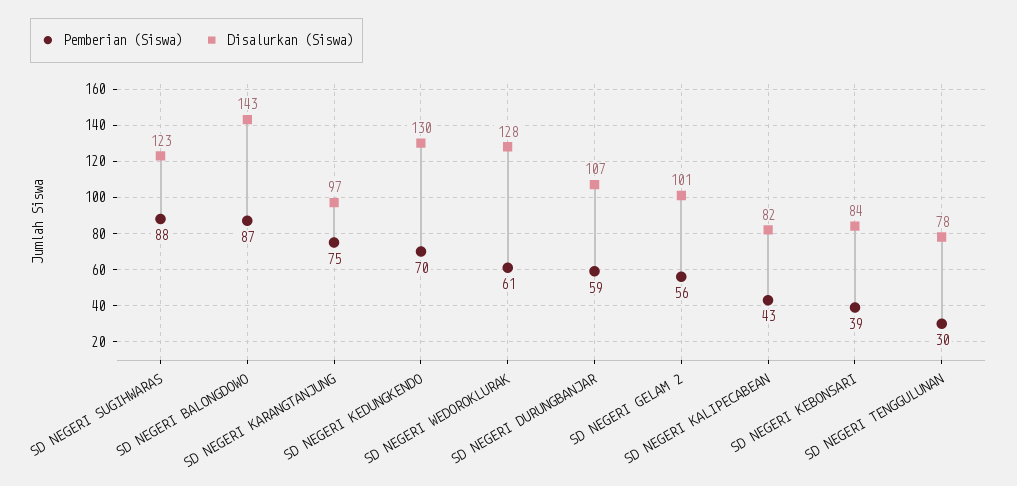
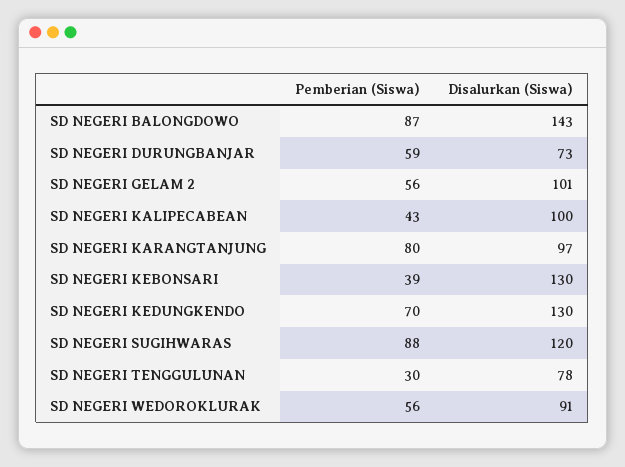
  {
    "Pemberian (Siswa)": {
      "SD NEGERI SUGIHWARAS": 88,
      "SD NEGERI BALONGDOWO": 87,
-     "SD NEGERI KARANGTANJUNG": 75,
+     "SD NEGERI KARANGTANJUNG": 80,
      "SD NEGERI KEDUNGKENDO": 70,
-     "SD NEGERI WEDOROKLURAK": 61,
+     "SD NEGERI WEDOROKLURAK": 56,
      "SD NEGERI DURUNGBANJAR": 59,
      "SD NEGERI GELAM 2": 56,
      "SD NEGERI KALIPECABEAN": 43,
      "SD NEGERI KEBONSARI": 39,
      "SD NEGERI TENGGULUNAN": 30
    },
    "Disalurkan (Siswa)": {
-     "SD NEGERI SUGIHWARAS": 123,
+     "SD NEGERI SUGIHWARAS": 120,
      "SD NEGERI BALONGDOWO": 143,
      "SD NEGERI KARANGTANJUNG": 97,
      "SD NEGERI KEDUNGKENDO": 130,
-     "SD NEGERI WEDOROKLURAK": 128,
+     "SD NEGERI WEDOROKLURAK": 91,
-     "SD NEGERI DURUNGBANJAR": 107,
+     "SD NEGERI DURUNGBANJAR": 73,
      "SD NEGERI GELAM 2": 101,
-     "SD NEGERI KALIPECABEAN": 82,
+     "SD NEGERI KALIPECABEAN": 100,
-     "SD NEGERI KEBONSARI": 84,
+     "SD NEGERI KEBONSARI": 130,
      "SD NEGERI TENGGULUNAN": 78
    }
  }

